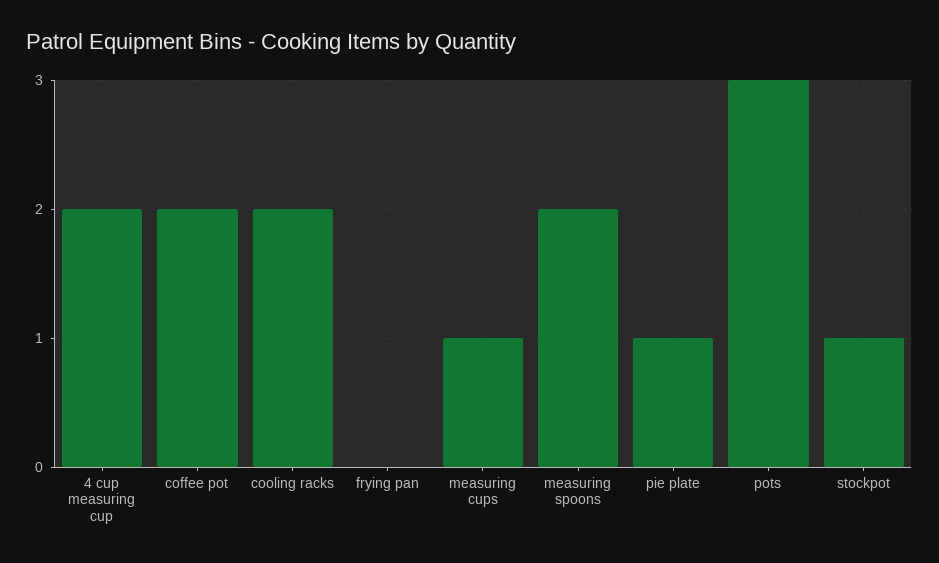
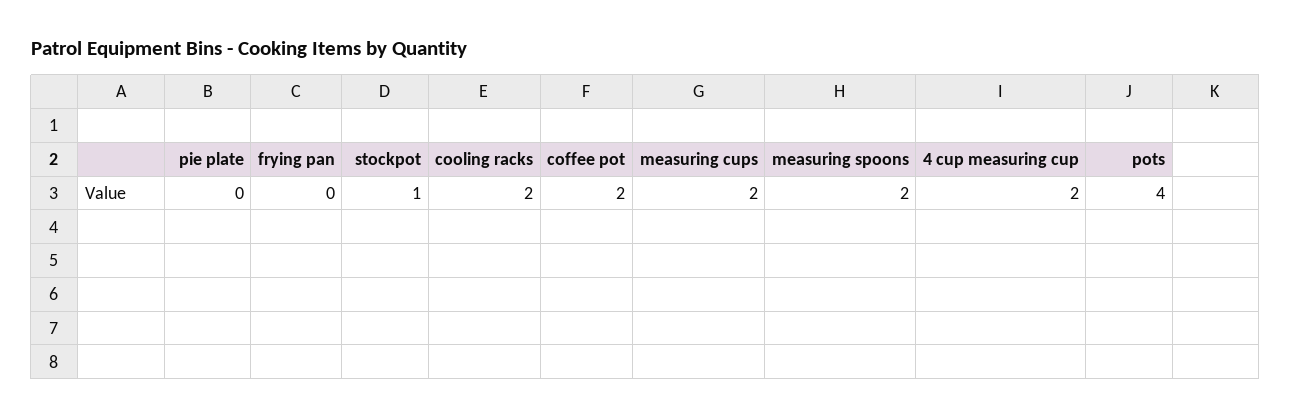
  {
    "4 cup measuring cup": 2,
    "coffee pot": 2,
    "cooling racks": 2,
    "frying pan": 0,
-   "measuring cups": 1,
+   "measuring cups": 2,
    "measuring spoons": 2,
-   "pie plate": 1,
+   "pie plate": 0,
-   "pots": 3,
+   "pots": 4,
    "stockpot": 1
  }

